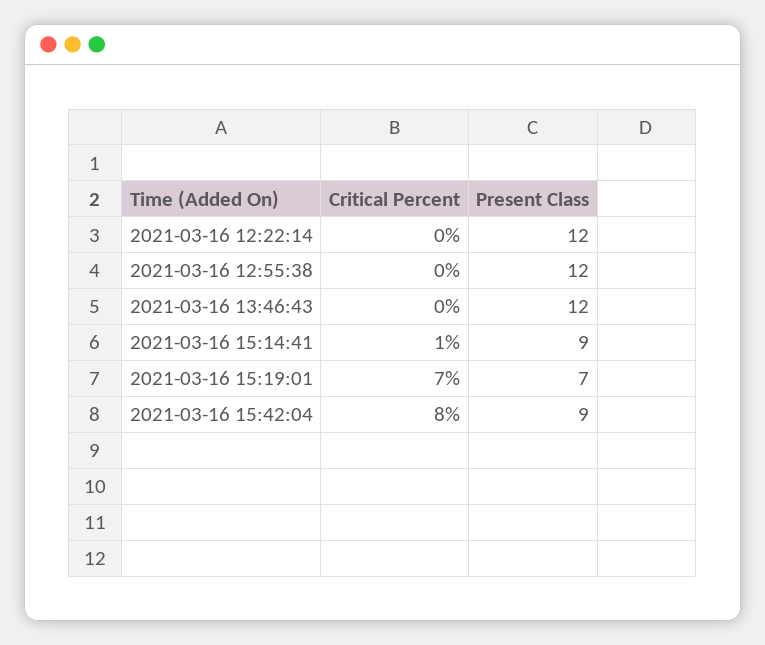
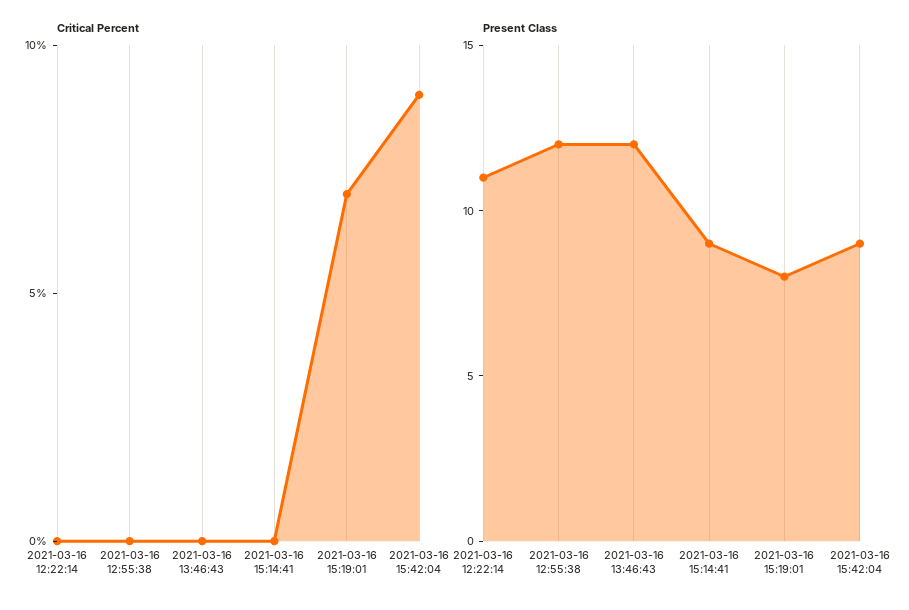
  {
    "Critical Percent": {
      "2021-03-16 12:22:14": 0,
      "2021-03-16 12:55:38": 0,
      "2021-03-16 13:46:43": 0,
-     "2021-03-16 15:14:41": 1,
+     "2021-03-16 15:14:41": 0,
      "2021-03-16 15:19:01": 7,
-     "2021-03-16 15:42:04": 8
+     "2021-03-16 15:42:04": 9
    },
    "Present Class": {
-     "2021-03-16 12:22:14": 12,
+     "2021-03-16 12:22:14": 11,
      "2021-03-16 12:55:38": 12,
      "2021-03-16 13:46:43": 12,
      "2021-03-16 15:14:41": 9,
-     "2021-03-16 15:19:01": 7,
+     "2021-03-16 15:19:01": 8,
      "2021-03-16 15:42:04": 9
    }
  }

